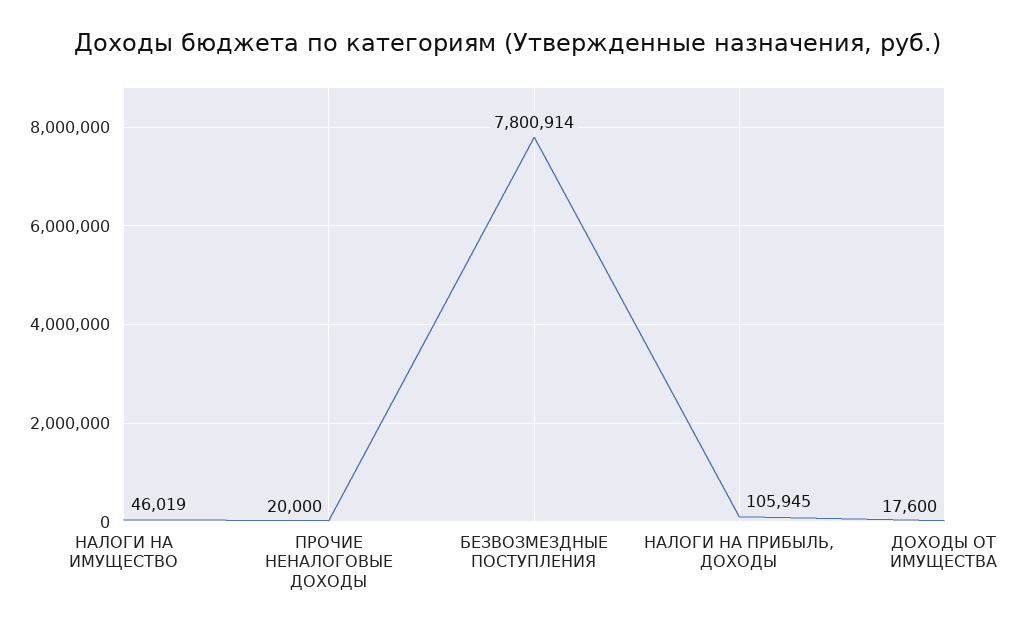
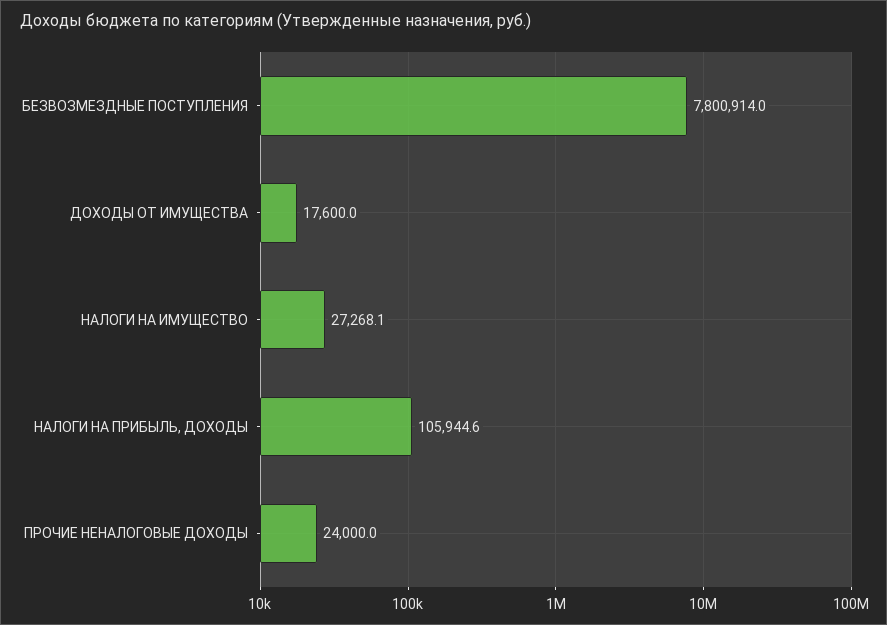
  {
-   "НАЛОГИ НА ИМУЩЕСТВО": 46019,
+   "НАЛОГИ НА ИМУЩЕСТВО": 27268.1,
-   "ПРОЧИЕ НЕНАЛОГОВЫЕ ДОХОДЫ": 20000,
+   "ПРОЧИЕ НЕНАЛОГОВЫЕ ДОХОДЫ": 24000,
    "БЕЗВОЗМЕЗДНЫЕ ПОСТУПЛЕНИЯ": 7800914,
    "НАЛОГИ НА ПРИБЫЛЬ, ДОХОДЫ": 105944.6,
    "ДОХОДЫ ОТ ИМУЩЕСТВА": 17600
  }

